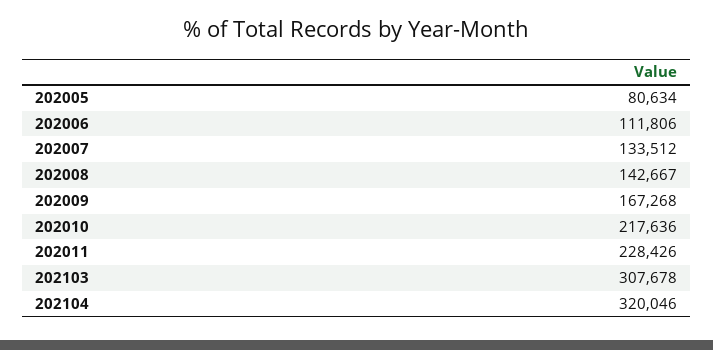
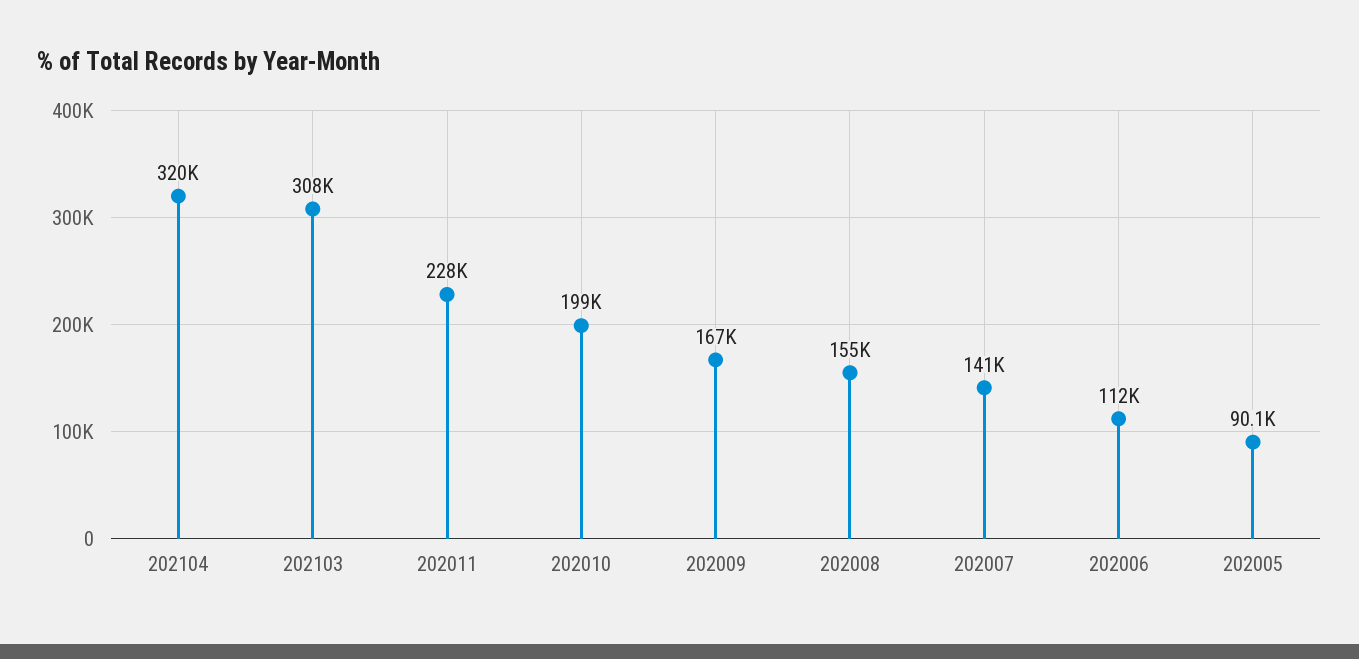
  {
-   "202005": 80634,
+   "202005": 90100,
    "202006": 111806,
-   "202007": 133512,
+   "202007": 141000,
-   "202008": 142667,
+   "202008": 155000,
    "202009": 167268,
-   "202010": 217636,
+   "202010": 199000,
    "202011": 228426,
    "202103": 307678,
    "202104": 320046
  }

